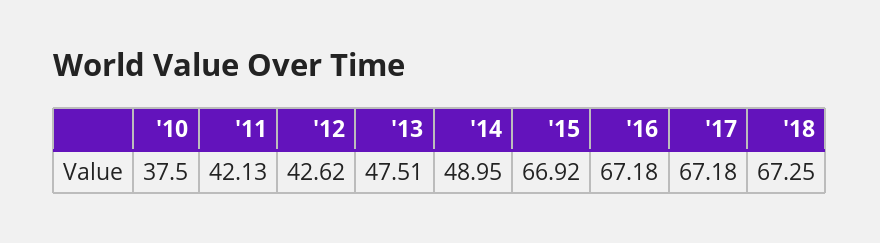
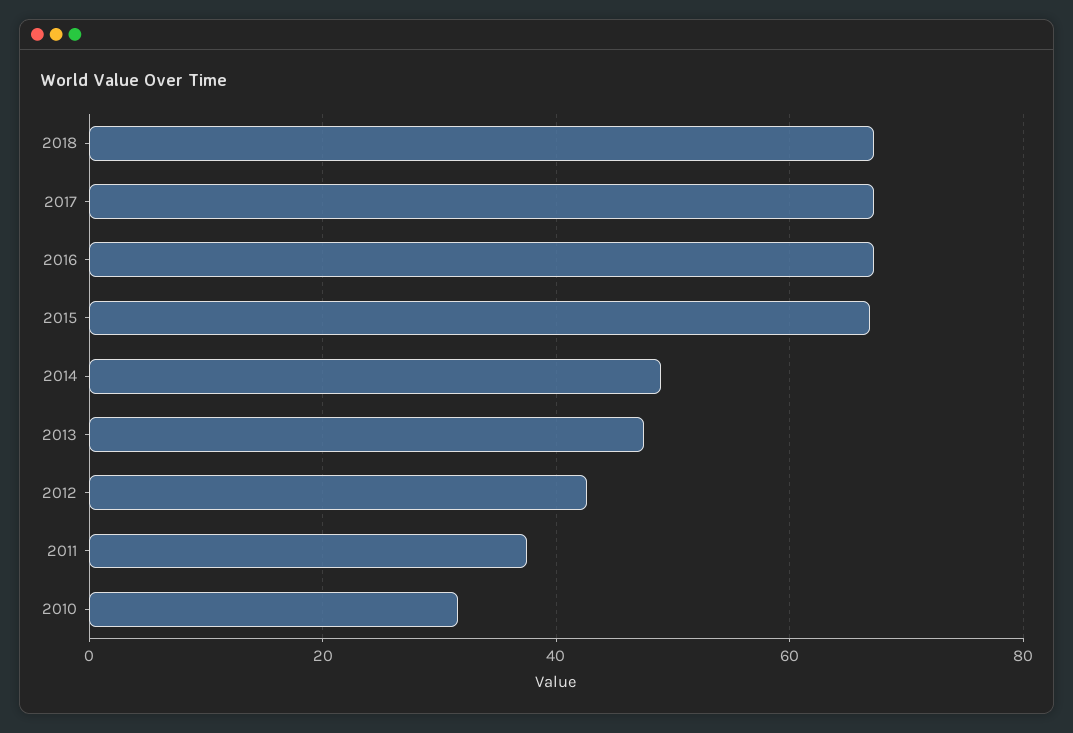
  {
-   "'10": 37.5,
+   "'10": 32,
-   "'11": 42.13,
+   "'11": 38,
    "'12": 42.62,
    "'13": 47.51,
    "'14": 48.95,
    "'15": 66.92,
    "'16": 67.18,
    "'17": 67.18,
    "'18": 67.25
  }

